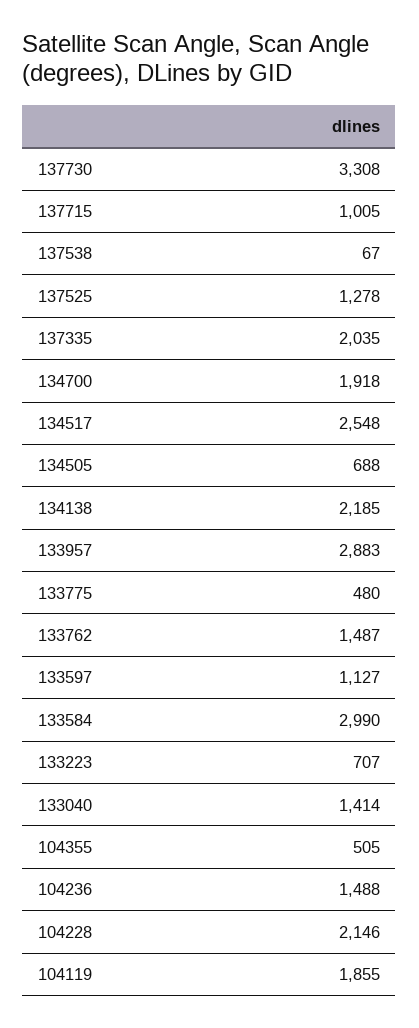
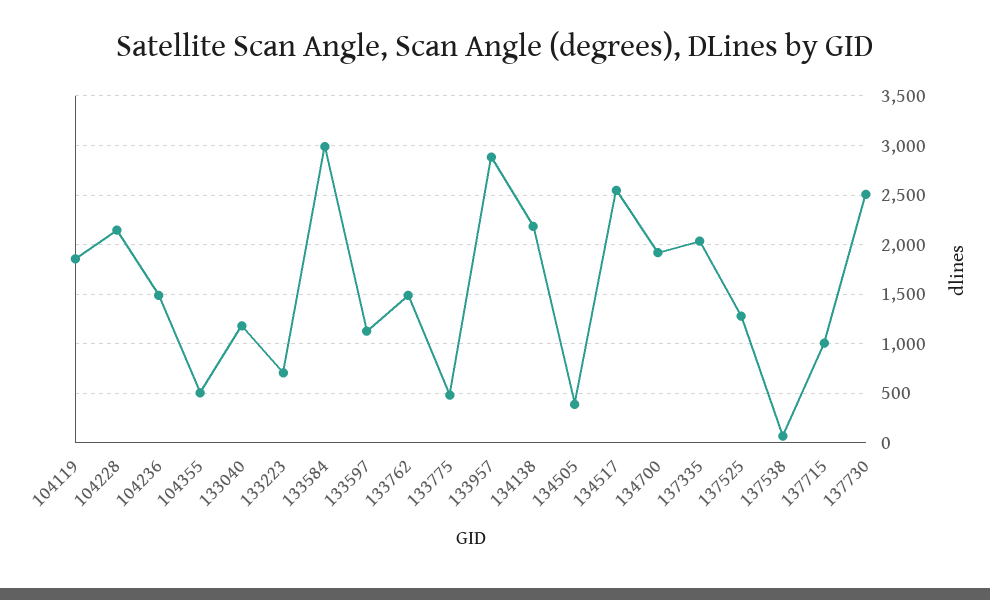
  {
-   "137730": 3308,
+   "137730": 2500,
    "137715": 1005,
    "137538": 67,
    "137525": 1278,
    "137335": 2035,
    "134700": 1918,
    "134517": 2548,
-   "134505": 688,
+   "134505": 400,
    "134138": 2185,
    "133957": 2883,
    "133775": 480,
    "133762": 1487,
    "133597": 1127,
    "133584": 2990,
    "133223": 707,
-   "133040": 1414,
+   "133040": 1200,
    "104355": 505,
    "104236": 1488,
    "104228": 2146,
    "104119": 1855
  }

